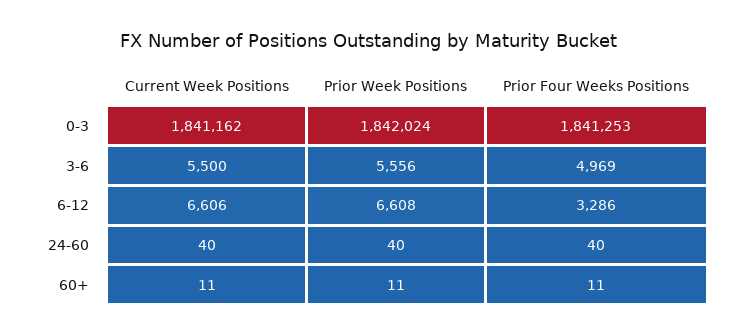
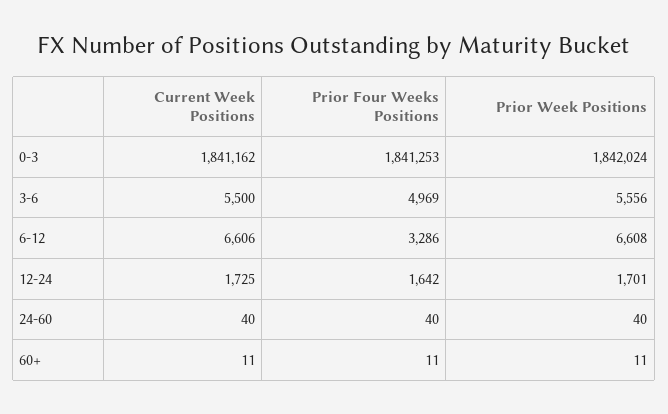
  {
    "Current Week Positions": {
      "0-3": 1841162,
      "3-6": 5500,
      "6-12": 6606,
      "24-60": 40,
-     "60+": 11
+     "60+": 11,
+     "12-24": 1725
    },
    "Prior Week Positions": {
      "0-3": 1842024,
      "3-6": 5556,
      "6-12": 6608,
      "24-60": 40,
-     "60+": 11
+     "60+": 11,
+     "12-24": 1701
    },
    "Prior Four Weeks Positions": {
      "0-3": 1841253,
      "3-6": 4969,
      "6-12": 3286,
      "24-60": 40,
-     "60+": 11
+     "60+": 11,
+     "12-24": 1642
    }
  }

